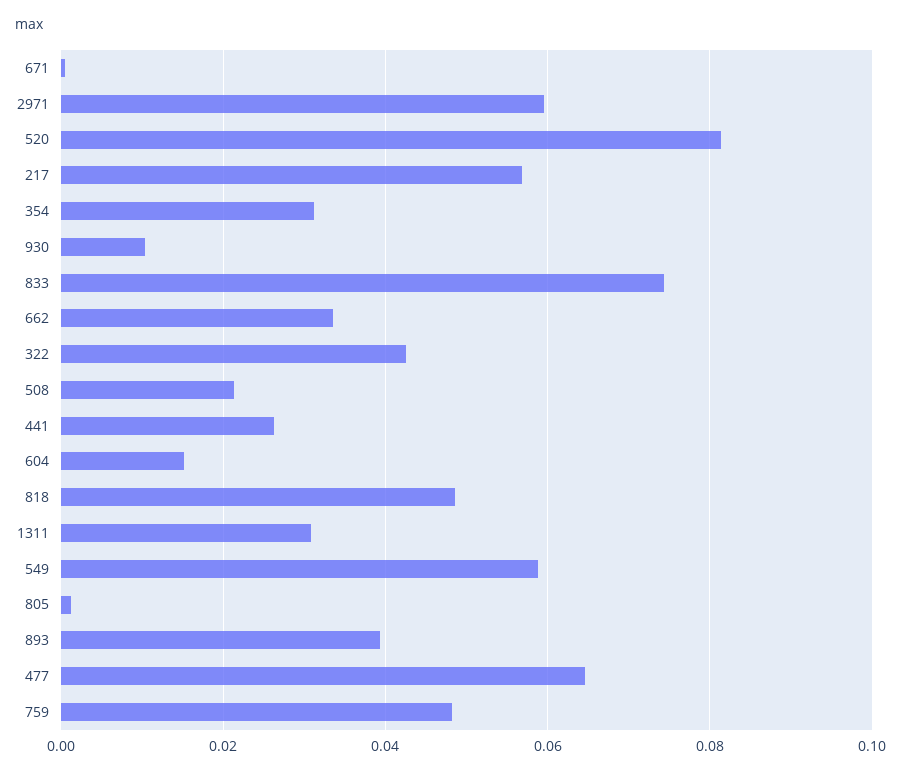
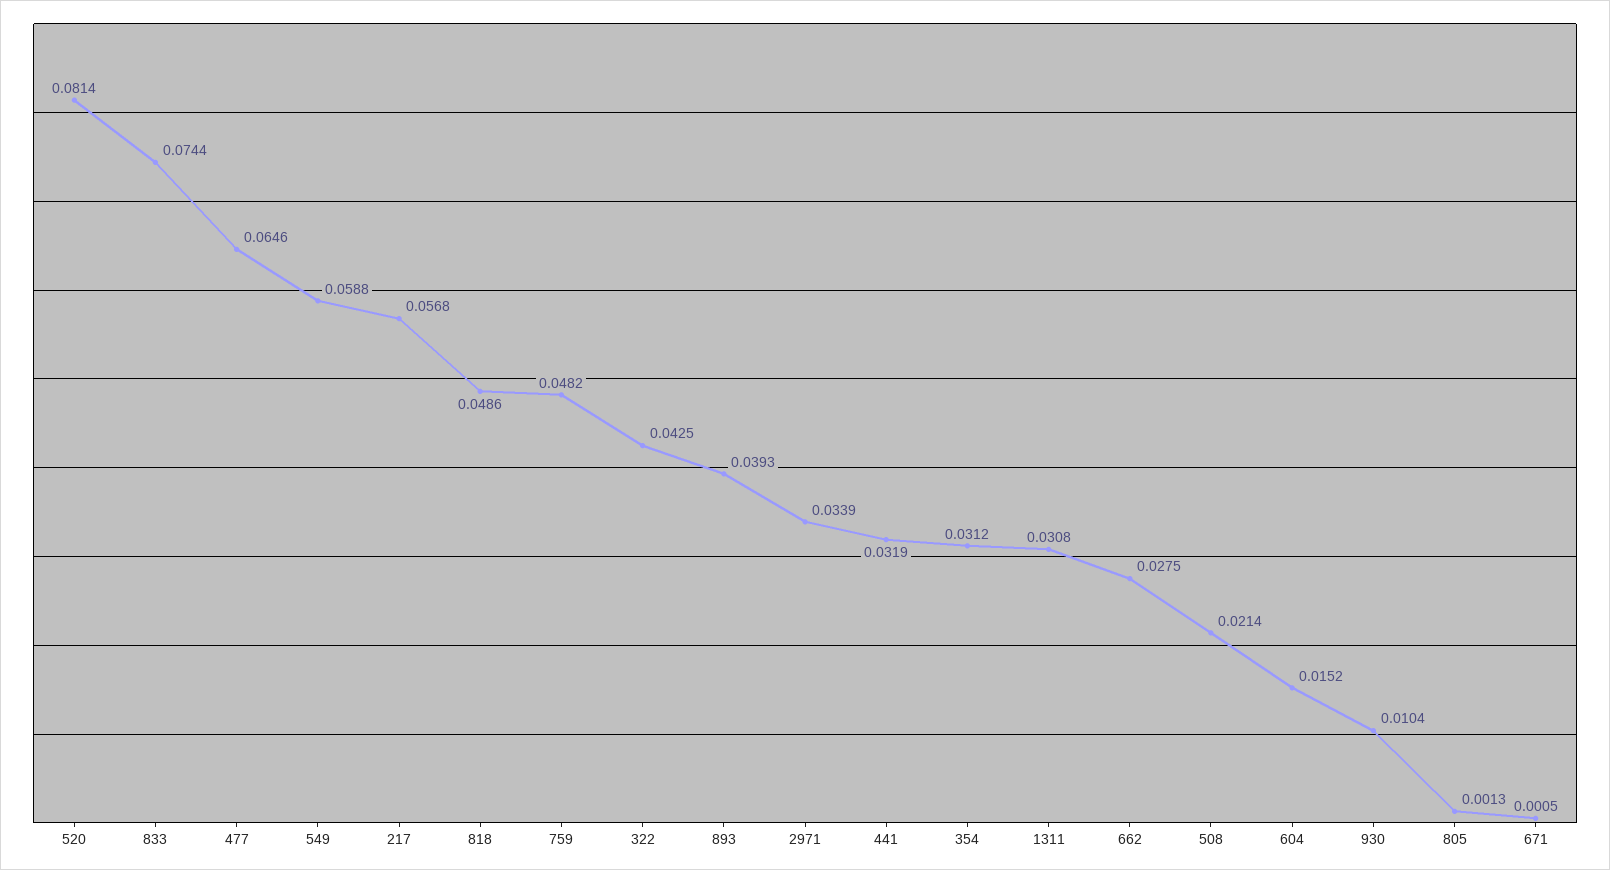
  {
    "671": 0.0005,
-   "2971": 0.06,
+   "2971": 0.0339,
    "520": 0.0814,
    "217": 0.0568,
    "354": 0.0312,
    "930": 0.0104,
    "833": 0.0744,
-   "662": 0.034,
+   "662": 0.0275,
    "322": 0.0425,
    "508": 0.0214,
-   "441": 0.026,
+   "441": 0.0319,
    "604": 0.0152,
    "818": 0.0486,
    "1311": 0.0308,
    "549": 0.0588,
    "805": 0.0013,
    "893": 0.0393,
    "477": 0.0646,
    "759": 0.0482
  }

